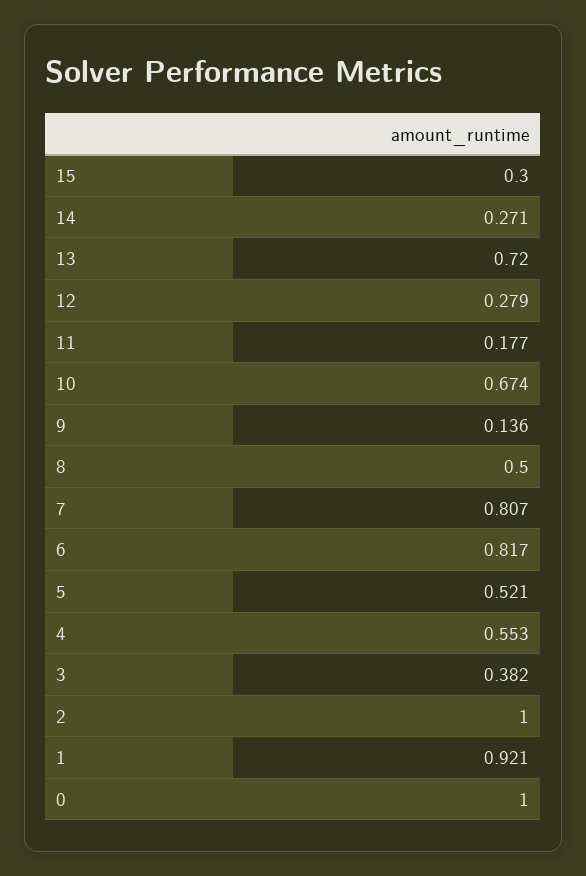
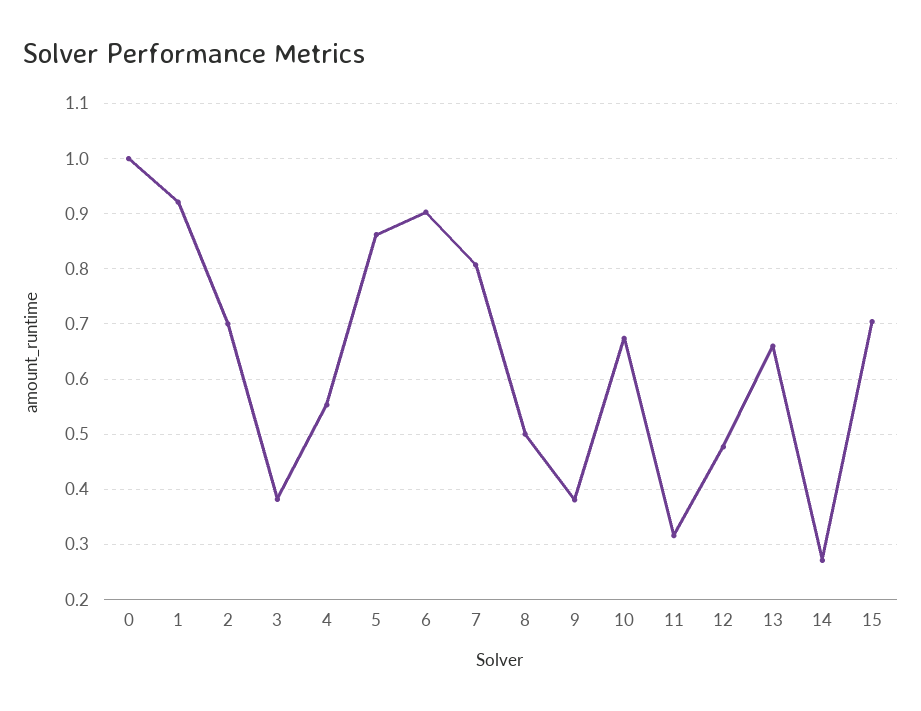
  {
-   "15": 0.3,
+   "15": 0.7,
    "14": 0.271,
-   "13": 0.72,
+   "13": 0.66,
-   "12": 0.279,
+   "12": 0.48,
-   "11": 0.177,
+   "11": 0.32,
    "10": 0.674,
-   "9": 0.136,
+   "9": 0.38,
    "8": 0.5,
    "7": 0.807,
-   "6": 0.817,
+   "6": 0.9,
-   "5": 0.521,
+   "5": 0.86,
    "4": 0.553,
    "3": 0.382,
-   "2": 1,
+   "2": 0.7,
    "1": 0.921,
    "0": 1
  }

